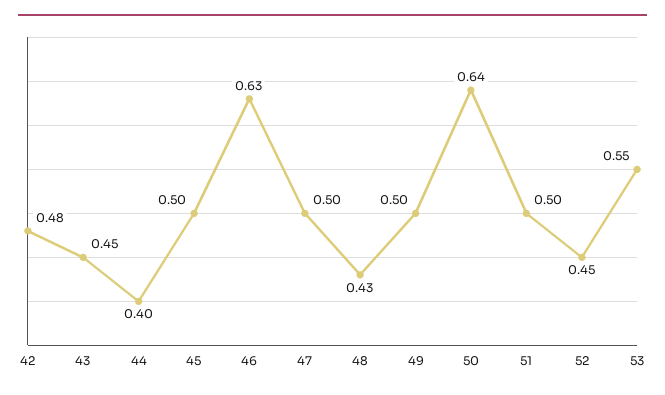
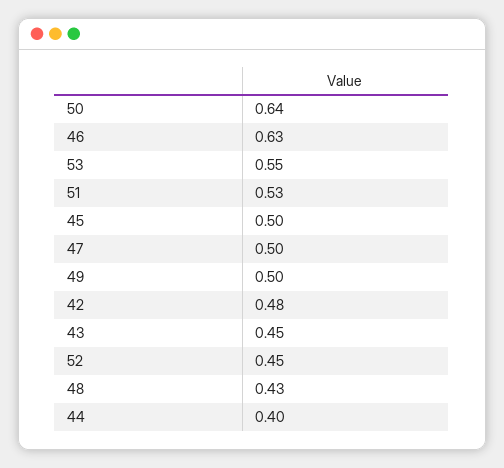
  {
    "42": 0.48,
    "43": 0.45,
    "44": 0.4,
    "45": 0.5,
    "46": 0.63,
    "47": 0.5,
    "48": 0.43,
    "49": 0.5,
    "50": 0.64,
-   "51": 0.5,
+   "51": 0.53,
    "52": 0.45,
    "53": 0.55
  }

